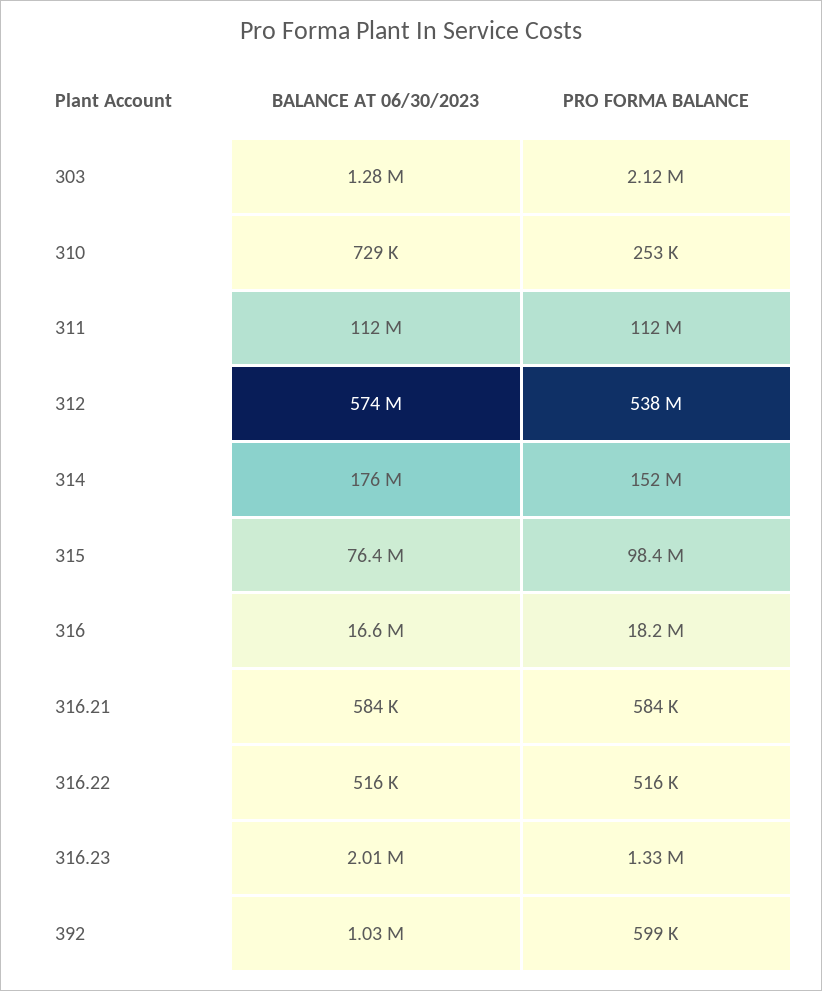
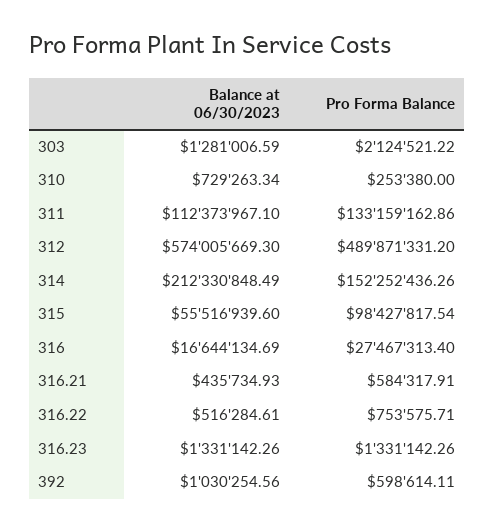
  {
    "BALANCE AT 06/30/2023": {
      "303": 1281006.59,
      "310": 729263.34,
      "311": 112373967.1,
      "312": 574005669.3,
-     "314": 176000000,
+     "314": 212330848.49,
-     "315": 76400000,
+     "315": 55516939.6,
      "316": 16644134.69,
-     "316.21": 584000,
+     "316.21": 435734.93,
      "316.22": 516284.61,
-     "316.23": 2010000,
+     "316.23": 1331142.26,
      "392": 1030254.56
    },
    "PRO FORMA BALANCE": {
      "303": 2124521.22,
      "310": 253380,
-     "311": 112000000,
+     "311": 133159162.86,
-     "312": 538000000,
+     "312": 489871331.2,
      "314": 152252436.26,
      "315": 98427817.54,
-     "316": 18200000,
+     "316": 27467313.4,
      "316.21": 584317.91,
-     "316.22": 516000,
+     "316.22": 753575.71,
      "316.23": 1331142.26,
      "392": 598614.11
    }
  }

